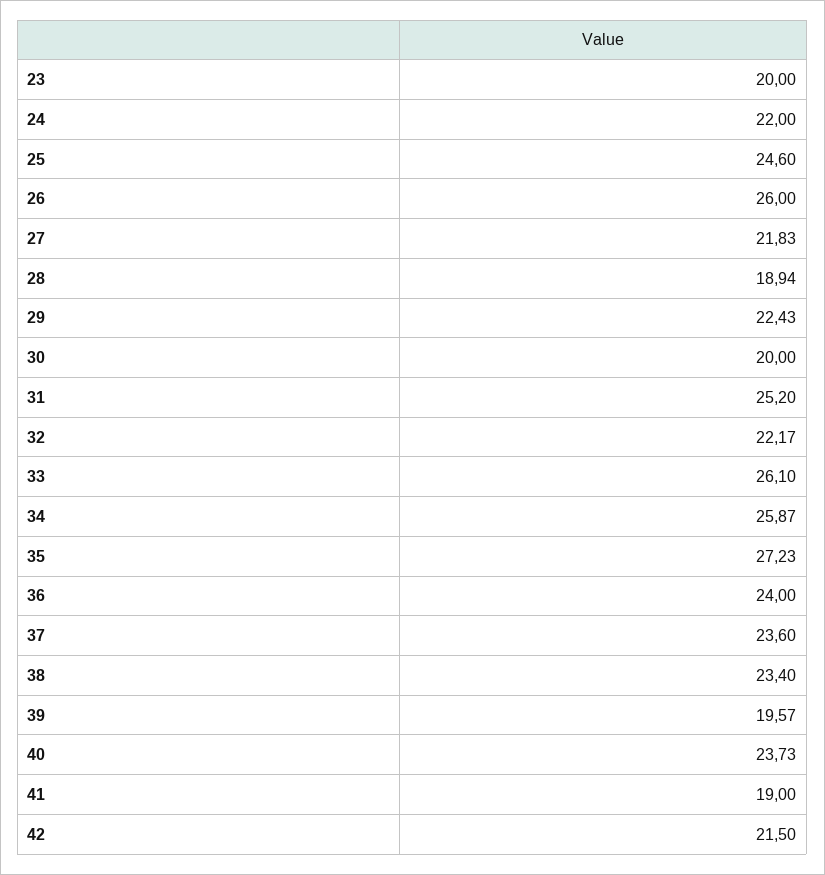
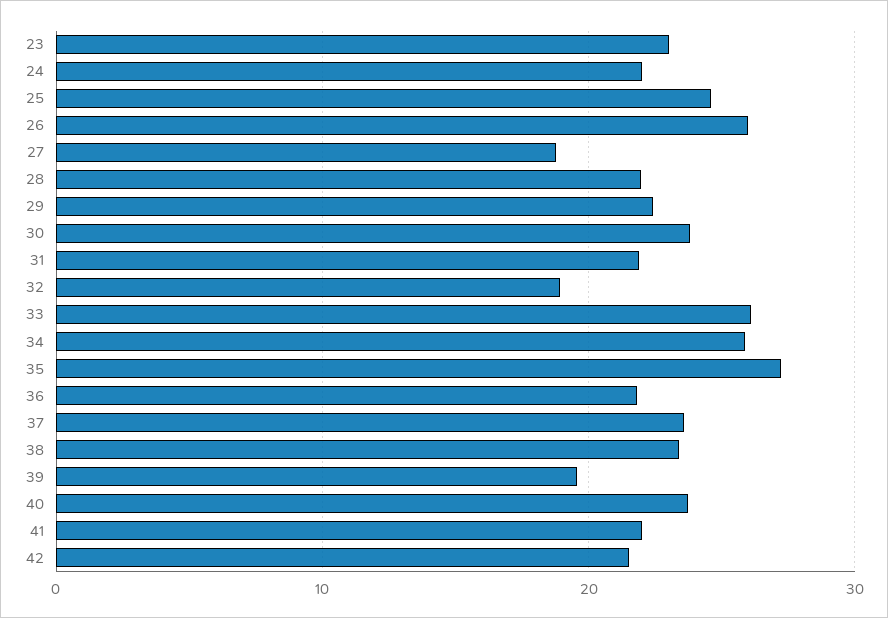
  {
-   "23": 20,
+   "23": 23,
    "24": 22,
    "25": 24.6,
    "26": 26,
-   "27": 21.83,
+   "27": 19,
-   "28": 18.94,
+   "28": 22,
    "29": 22.43,
-   "30": 20,
+   "30": 24,
-   "31": 25.2,
+   "31": 22,
-   "32": 22.17,
+   "32": 19,
    "33": 26.1,
    "34": 25.87,
    "35": 27.23,
-   "36": 24,
+   "36": 22,
    "37": 23.6,
    "38": 23.4,
    "39": 19.57,
    "40": 23.73,
-   "41": 19,
+   "41": 22,
    "42": 21.5
  }

